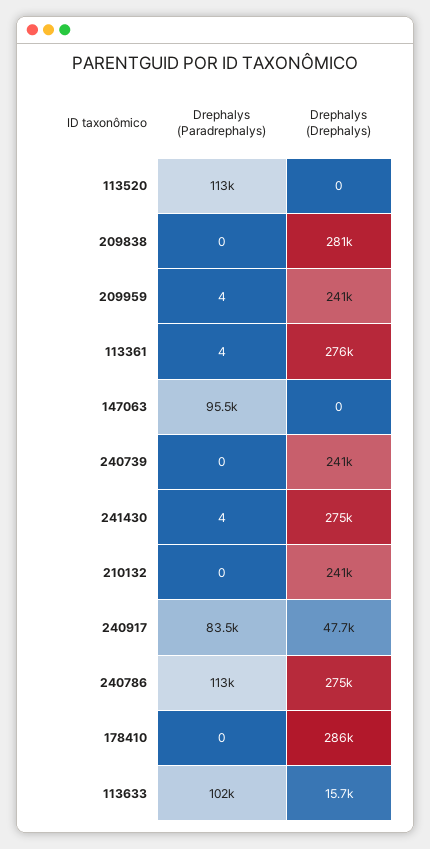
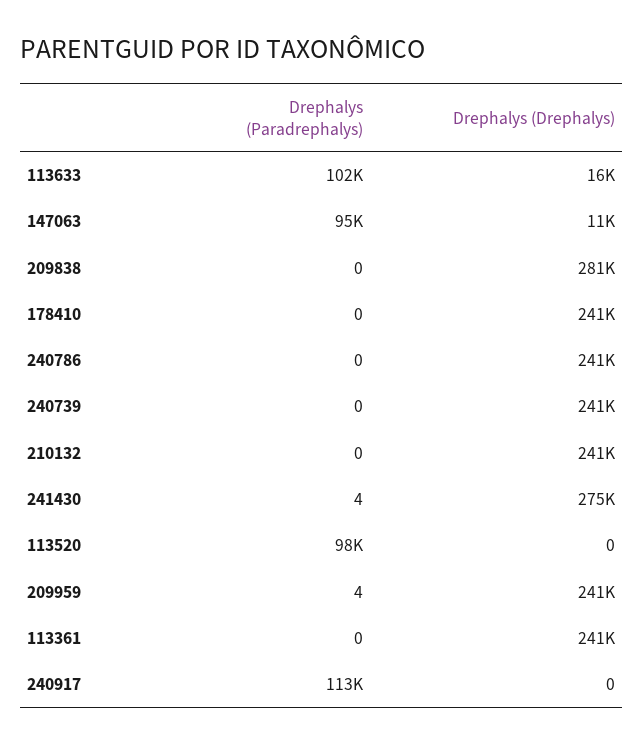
  {
    "Drephalys (Paradrephalys)": {
-     "113520": 113000,
+     "113520": 98000,
      "209838": 0,
      "209959": 4,
-     "113361": 4,
+     "113361": 0,
      "147063": 95500,
      "240739": 0,
      "241430": 4,
      "210132": 0,
-     "240917": 83500,
+     "240917": 113000,
-     "240786": 113000,
+     "240786": 0,
      "178410": 0,
      "113633": 102000
    },
    "Drephalys (Drephalys)": {
      "113520": 0,
      "209838": 281000,
      "209959": 241000,
-     "113361": 276000,
+     "113361": 241000,
-     "147063": 0,
+     "147063": 11000,
      "240739": 241000,
      "241430": 275000,
      "210132": 241000,
-     "240917": 47700,
+     "240917": 0,
-     "240786": 275000,
+     "240786": 241000,
-     "178410": 286000,
+     "178410": 241000,
      "113633": 15700
    }
  }

